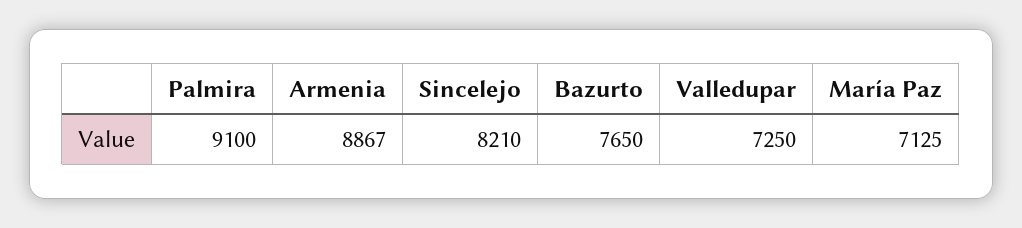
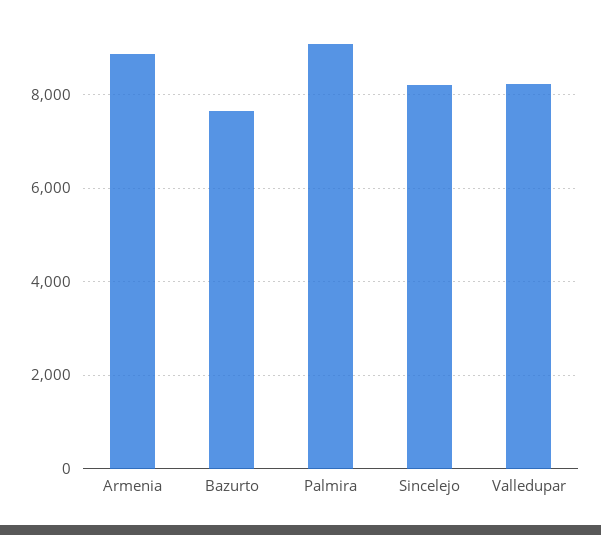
  {
    "Palmira": 9100,
    "Armenia": 8867,
    "Sincelejo": 8210,
    "Bazurto": 7650,
-   "Valledupar": 7250,
+   "Valledupar": 8200
-   "María Paz": 7125
  }

